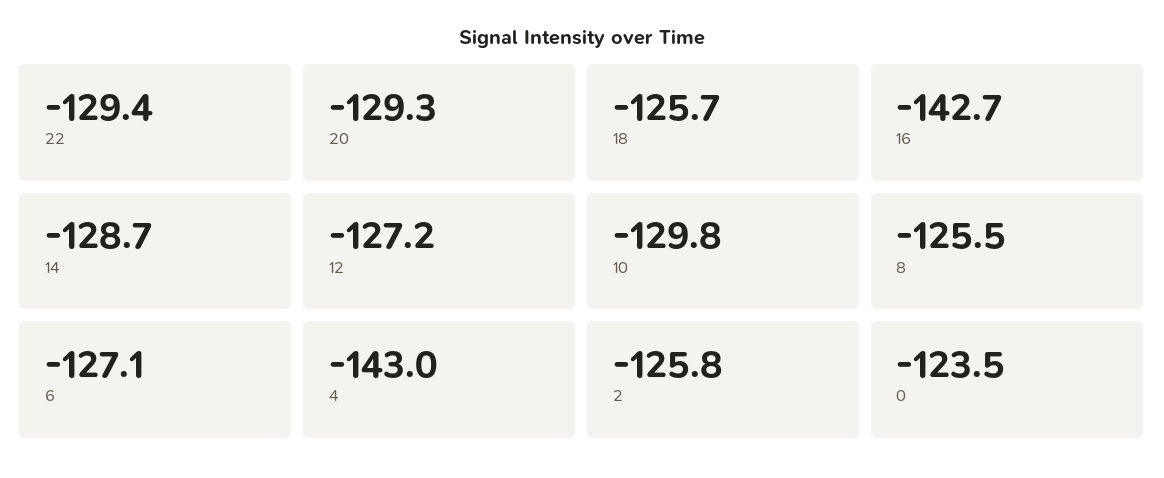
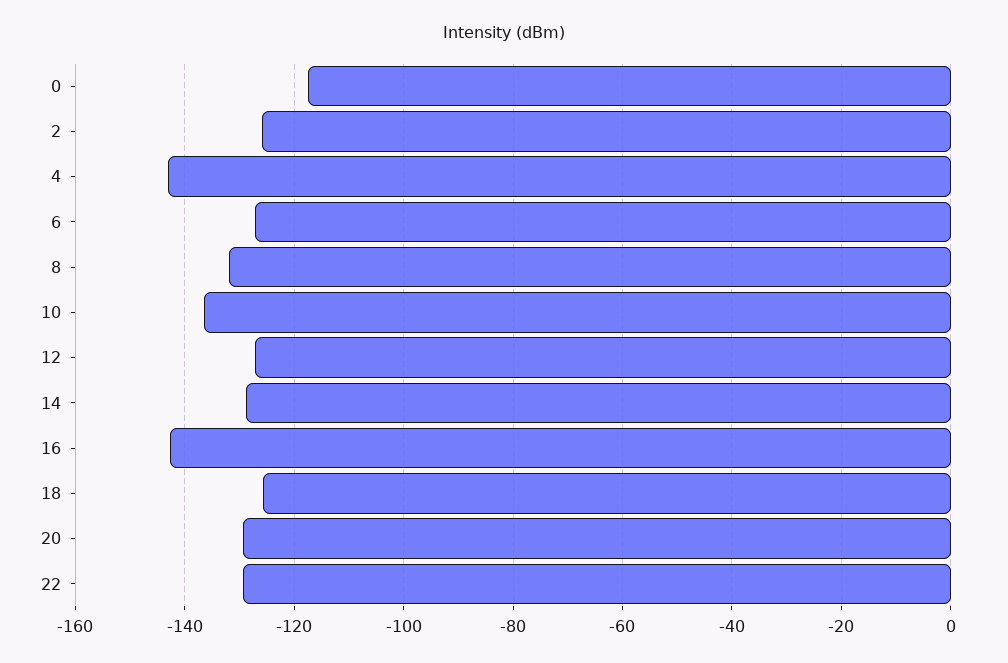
  {
    "22": -129.4,
    "20": -129.3,
    "18": -125.7,
    "16": -142.7,
    "14": -128.7,
    "12": -127.2,
-   "10": -129.8,
+   "10": -136,
-   "8": -125.5,
+   "8": -132,
    "6": -127.1,
    "4": -143,
    "2": -125.8,
-   "0": -123.5
+   "0": -118
  }

